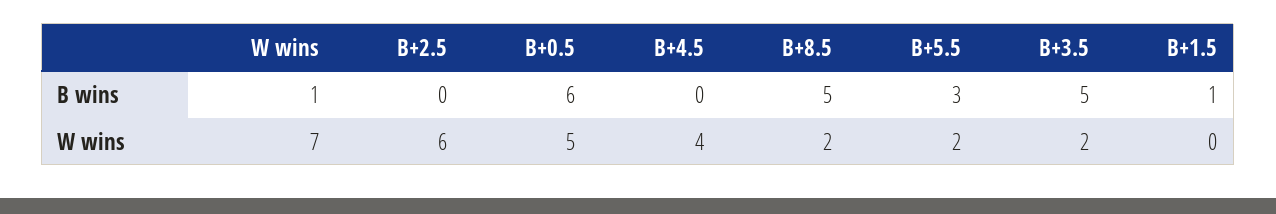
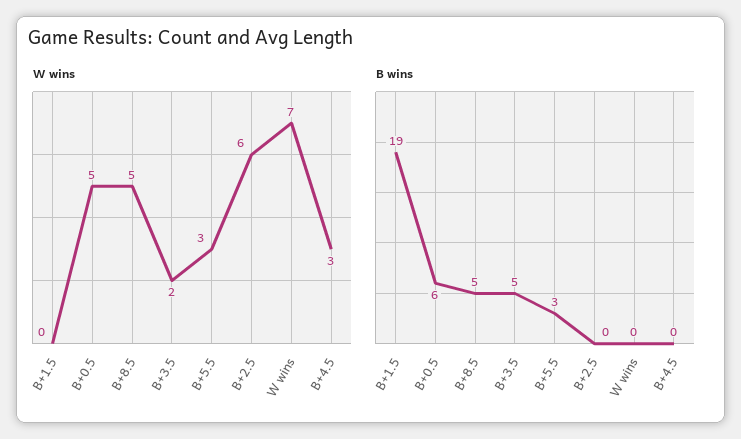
  {
    "B wins": {
-     "W wins": 1,
+     "W wins": 0,
      "B+2.5": 0,
      "B+0.5": 6,
      "B+4.5": 0,
      "B+8.5": 5,
      "B+5.5": 3,
      "B+3.5": 5,
-     "B+1.5": 1
+     "B+1.5": 19
    },
    "W wins": {
      "W wins": 7,
      "B+2.5": 6,
      "B+0.5": 5,
-     "B+4.5": 4,
+     "B+4.5": 3,
-     "B+8.5": 2,
+     "B+8.5": 5,
-     "B+5.5": 2,
+     "B+5.5": 3,
      "B+3.5": 2,
      "B+1.5": 0
    }
  }

